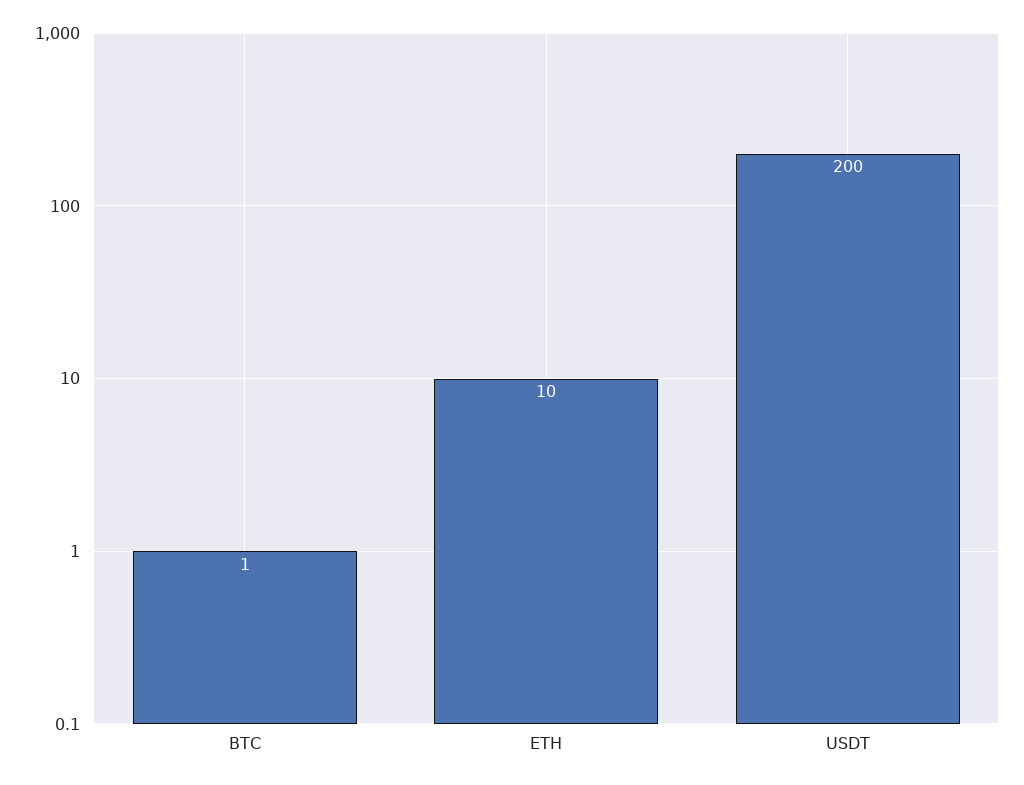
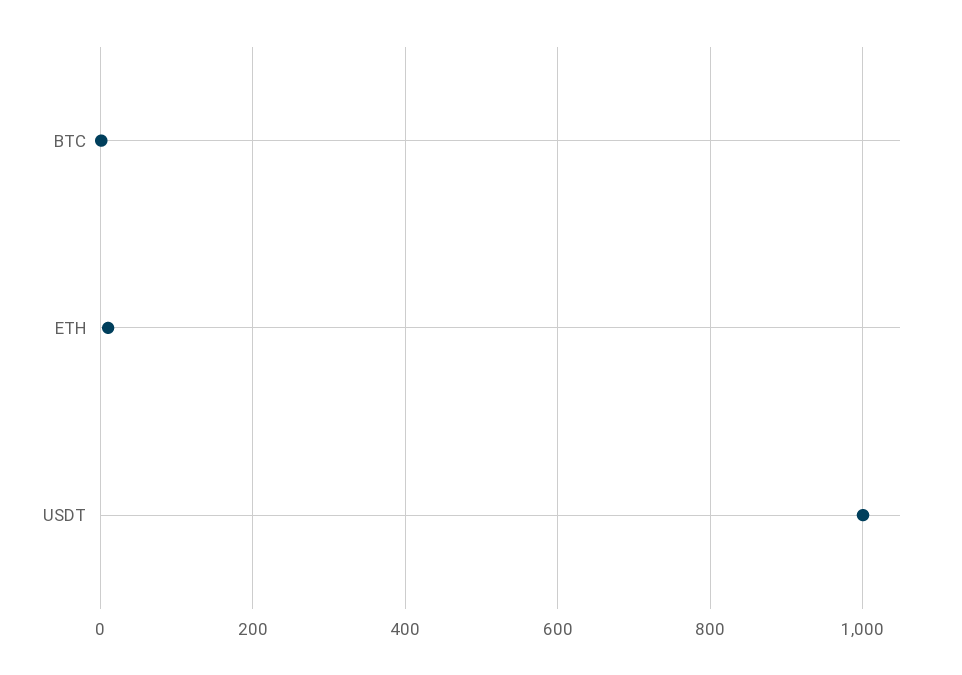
  {
    "BTC": 1,
    "ETH": 10,
-   "USDT": 200
+   "USDT": 1000
  }

